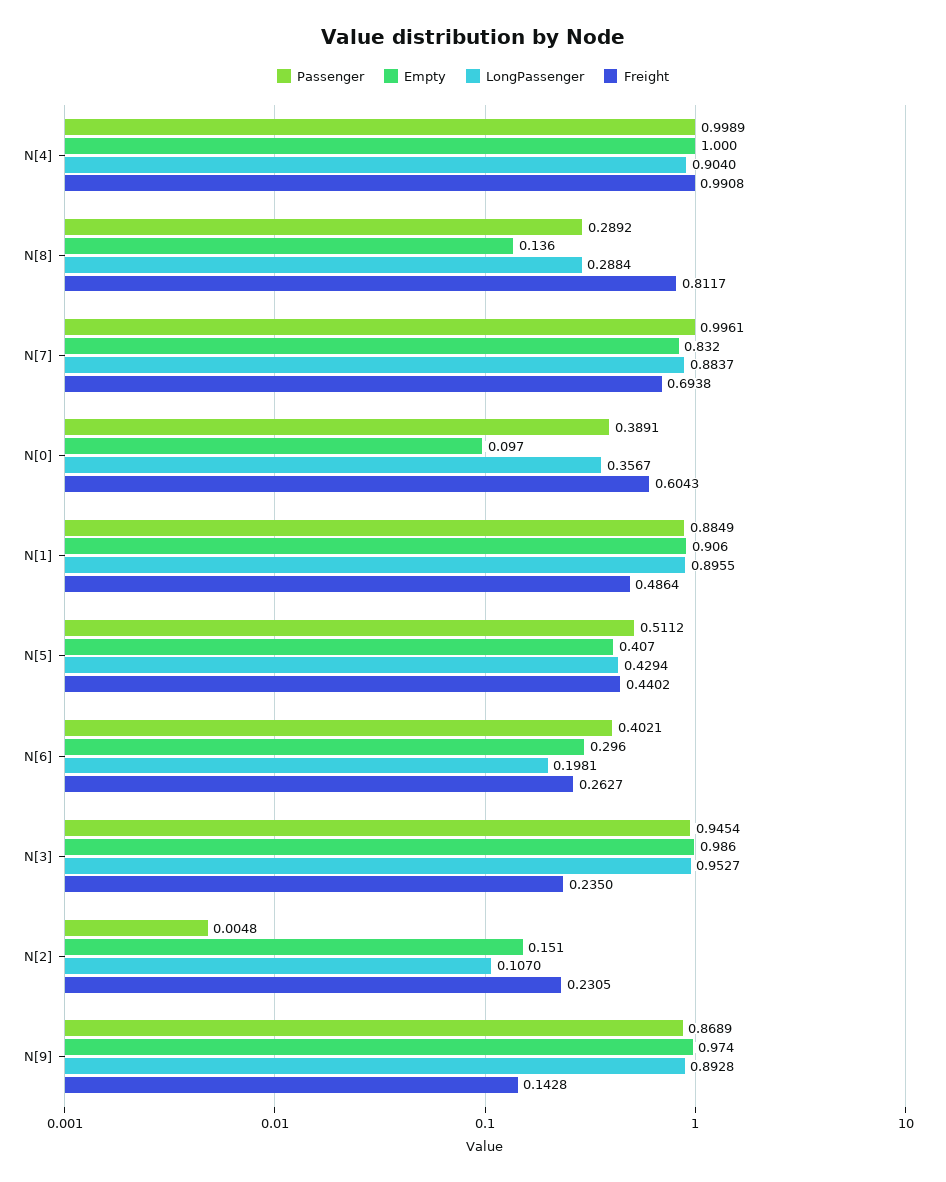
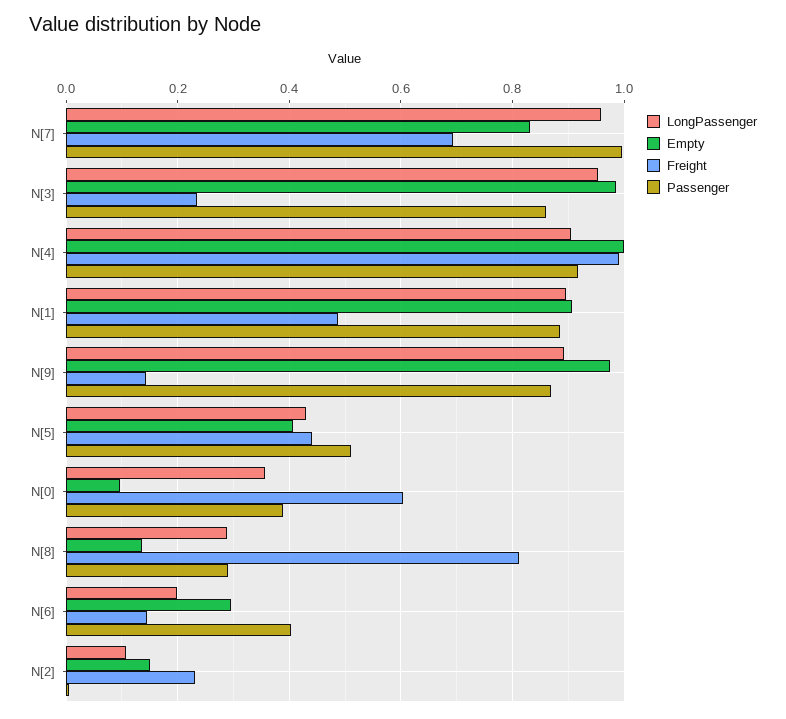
  {
    "Passenger": {
-     "N[4]": 0.9989,
+     "N[4]": 0.92,
      "N[8]": 0.2892,
      "N[7]": 0.9961,
      "N[0]": 0.3891,
      "N[1]": 0.8849,
      "N[5]": 0.5112,
      "N[6]": 0.4021,
-     "N[3]": 0.9454,
+     "N[3]": 0.86,
      "N[2]": 0.0048,
      "N[9]": 0.8689
    },
    "Empty": {
      "N[4]": 1,
      "N[8]": 0.136,
      "N[7]": 0.832,
      "N[0]": 0.097,
      "N[1]": 0.906,
      "N[5]": 0.407,
      "N[6]": 0.296,
      "N[3]": 0.986,
      "N[2]": 0.151,
      "N[9]": 0.974
    },
    "LongPassenger": {
      "N[4]": 0.904,
      "N[8]": 0.2884,
-     "N[7]": 0.8837,
+     "N[7]": 0.96,
      "N[0]": 0.3567,
      "N[1]": 0.8955,
      "N[5]": 0.4294,
      "N[6]": 0.1981,
      "N[3]": 0.9527,
      "N[2]": 0.107,
      "N[9]": 0.8928
    },
    "Freight": {
      "N[4]": 0.9908,
      "N[8]": 0.8117,
      "N[7]": 0.6938,
      "N[0]": 0.6043,
      "N[1]": 0.4864,
      "N[5]": 0.4402,
-     "N[6]": 0.2627,
+     "N[6]": 0.14,
      "N[3]": 0.235,
      "N[2]": 0.2305,
      "N[9]": 0.1428
    }
  }

